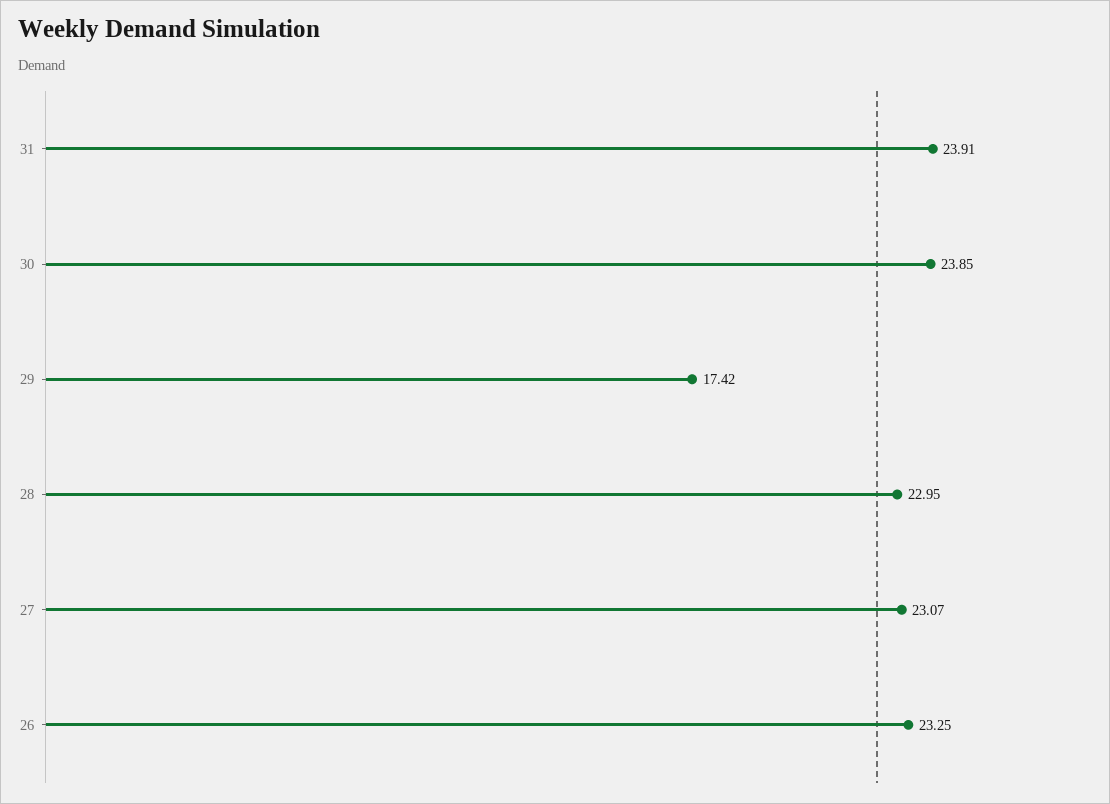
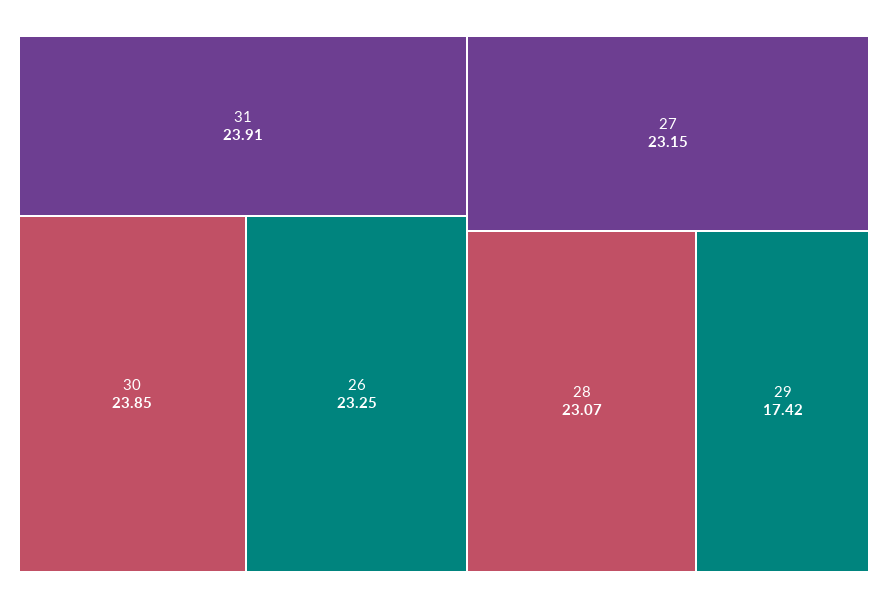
  {
    "31": 23.91,
    "30": 23.85,
    "29": 17.42,
-   "28": 22.95,
+   "28": 23.07,
-   "27": 23.07,
+   "27": 23.15,
    "26": 23.25
  }

